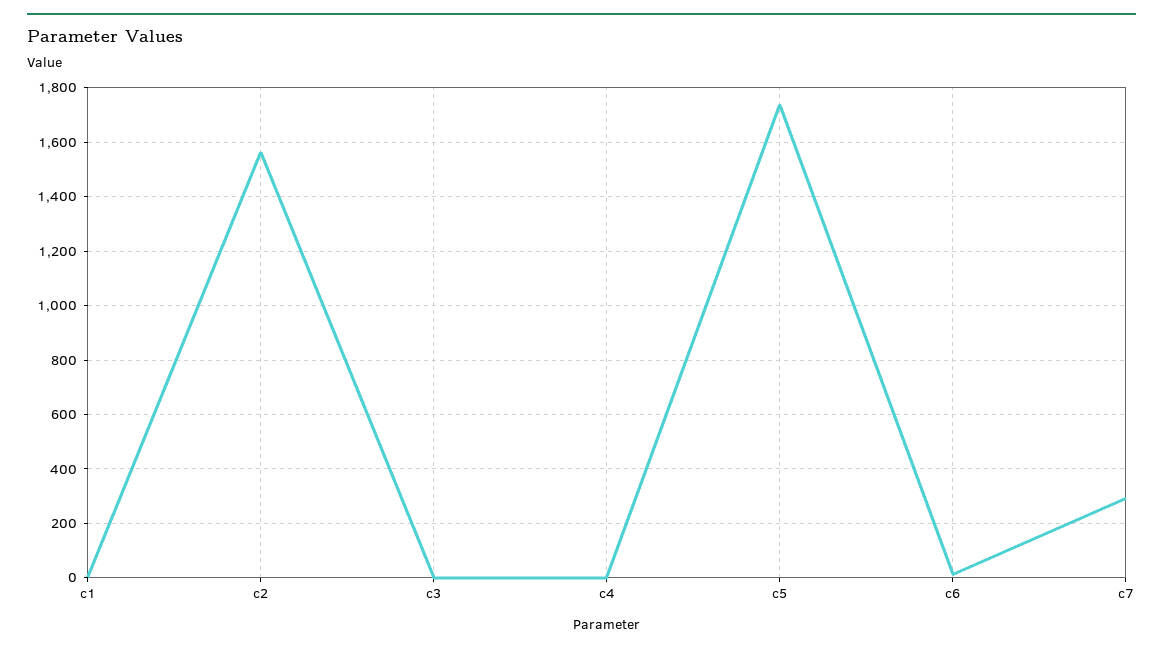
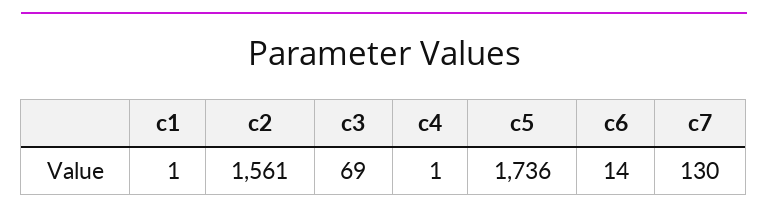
  {
    "c1": 1,
    "c2": 1561,
-   "c3": 0,
+   "c3": 69,
    "c4": 1,
    "c5": 1736,
    "c6": 14,
-   "c7": 300
+   "c7": 130
  }

